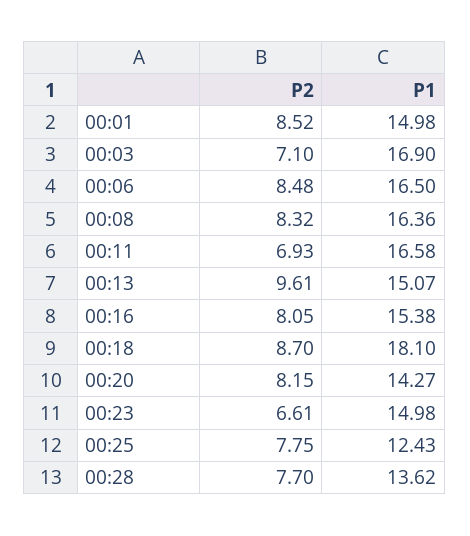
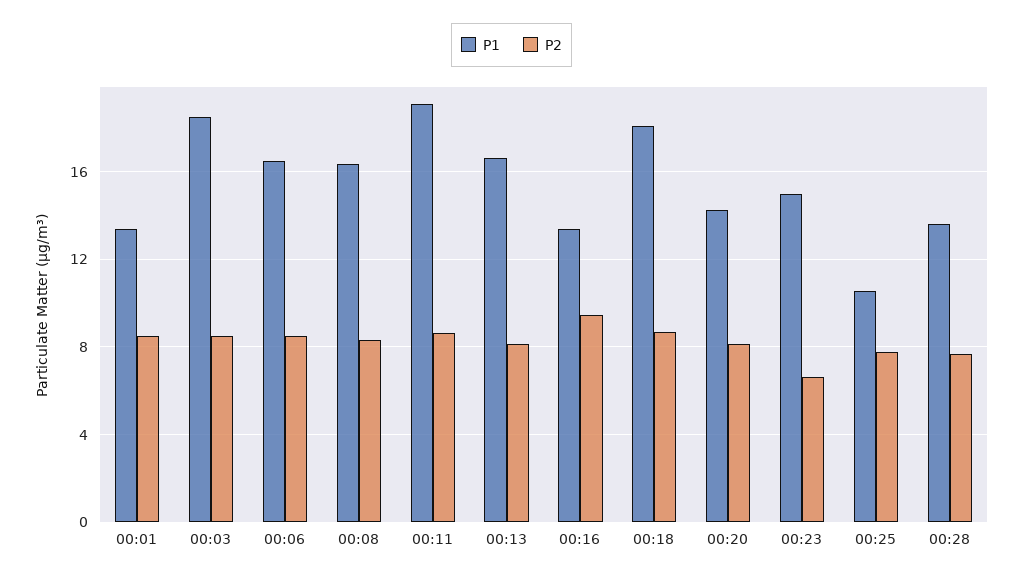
  {
    "P2": {
      "00:01": 8.52,
-     "00:03": 7.1,
+     "00:03": 8.5,
      "00:06": 8.48,
      "00:08": 8.32,
-     "00:11": 6.93,
+     "00:11": 8.5,
-     "00:13": 9.61,
+     "00:13": 8,
-     "00:16": 8.05,
+     "00:16": 9.5,
      "00:18": 8.7,
      "00:20": 8.15,
      "00:23": 6.61,
      "00:25": 7.75,
      "00:28": 7.7
    },
    "P1": {
-     "00:01": 14.98,
+     "00:01": 13.5,
-     "00:03": 16.9,
+     "00:03": 18.5,
      "00:06": 16.5,
      "00:08": 16.36,
-     "00:11": 16.58,
+     "00:11": 19,
-     "00:13": 15.07,
+     "00:13": 16.5,
-     "00:16": 15.38,
+     "00:16": 13.5,
      "00:18": 18.1,
      "00:20": 14.27,
      "00:23": 14.98,
-     "00:25": 12.43,
+     "00:25": 10.5,
      "00:28": 13.62
    }
  }

